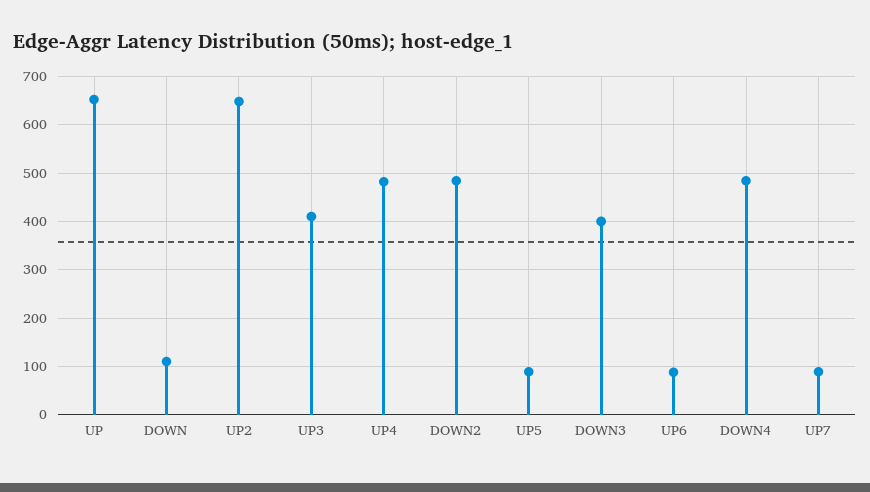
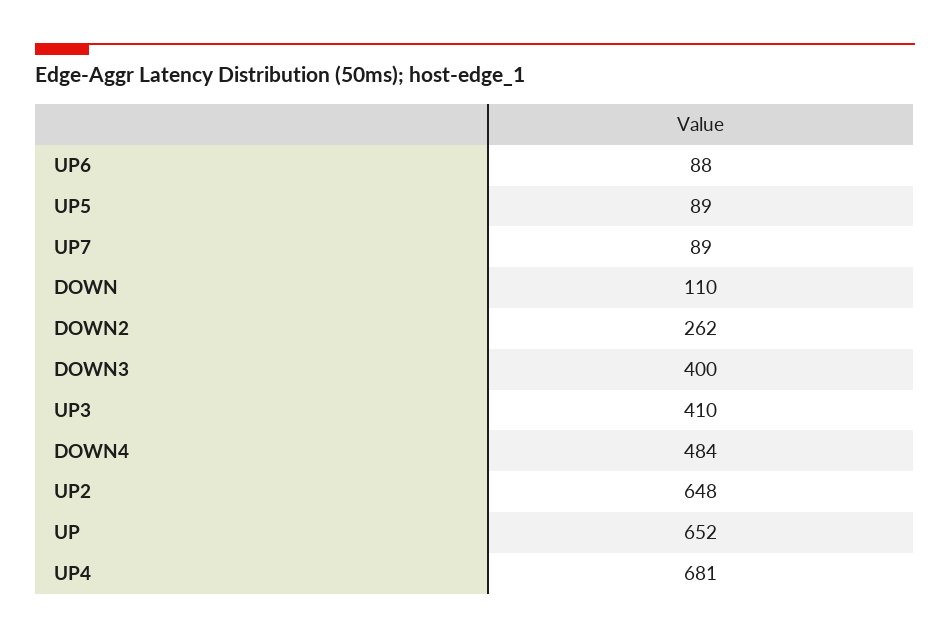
  {
    "UP": 652,
    "DOWN": 110,
    "UP2": 648,
    "UP3": 410,
-   "UP4": 480,
+   "UP4": 681,
-   "DOWN2": 480,
+   "DOWN2": 262,
    "UP5": 89,
    "DOWN3": 400,
    "UP6": 88,
    "DOWN4": 484,
    "UP7": 89
  }

